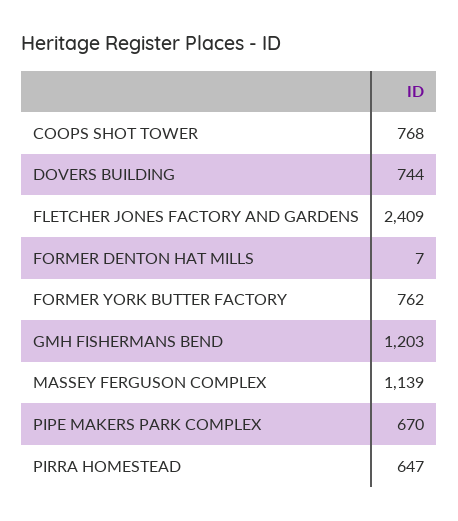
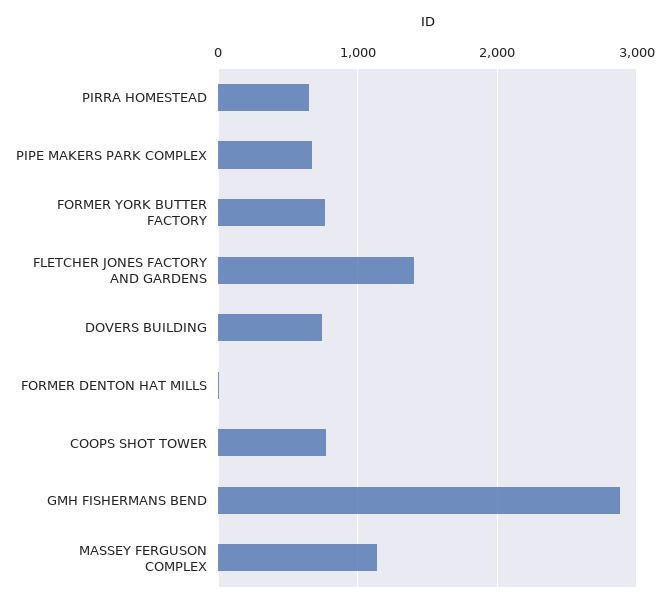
  {
    "COOPS SHOT TOWER": 768,
    "DOVERS BUILDING": 744,
-   "FLETCHER JONES FACTORY AND GARDENS": 2409,
+   "FLETCHER JONES FACTORY AND GARDENS": 1400,
    "FORMER DENTON HAT MILLS": 7,
    "FORMER YORK BUTTER FACTORY": 762,
-   "GMH FISHERMANS BEND": 1203,
+   "GMH FISHERMANS BEND": 2900,
    "MASSEY FERGUSON COMPLEX": 1139,
    "PIPE MAKERS PARK COMPLEX": 670,
    "PIRRA HOMESTEAD": 647
  }

